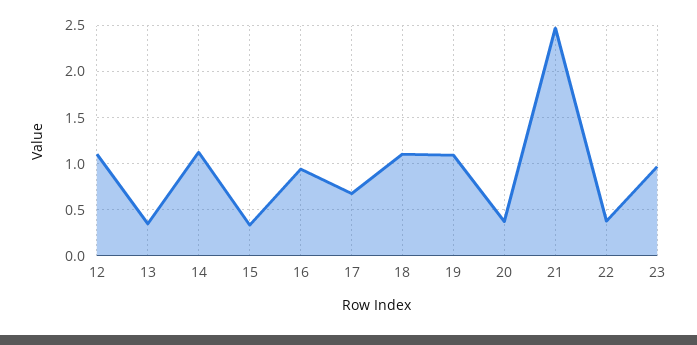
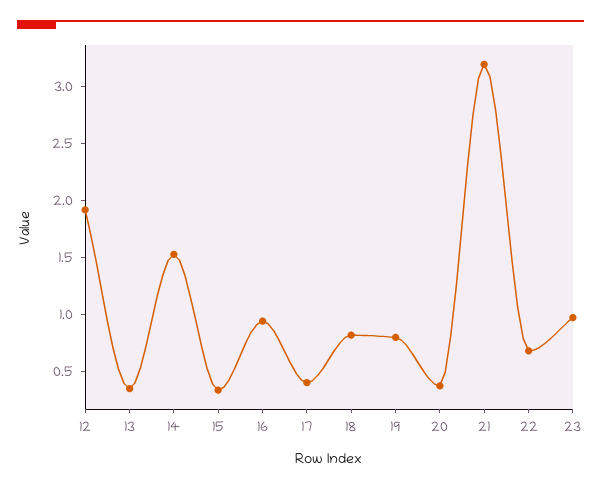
  {
-   "12": 1.1,
+   "12": 1.9,
    "13": 0.3,
-   "14": 1.1,
+   "14": 1.5,
    "15": 0.3,
    "16": 0.9,
-   "17": 0.7,
+   "17": 0.4,
-   "18": 1.1,
+   "18": 0.8,
-   "19": 1.1,
+   "19": 0.8,
    "20": 0.4,
-   "21": 2.5,
+   "21": 3.2,
-   "22": 0.4,
+   "22": 0.7,
    "23": 1
  }

